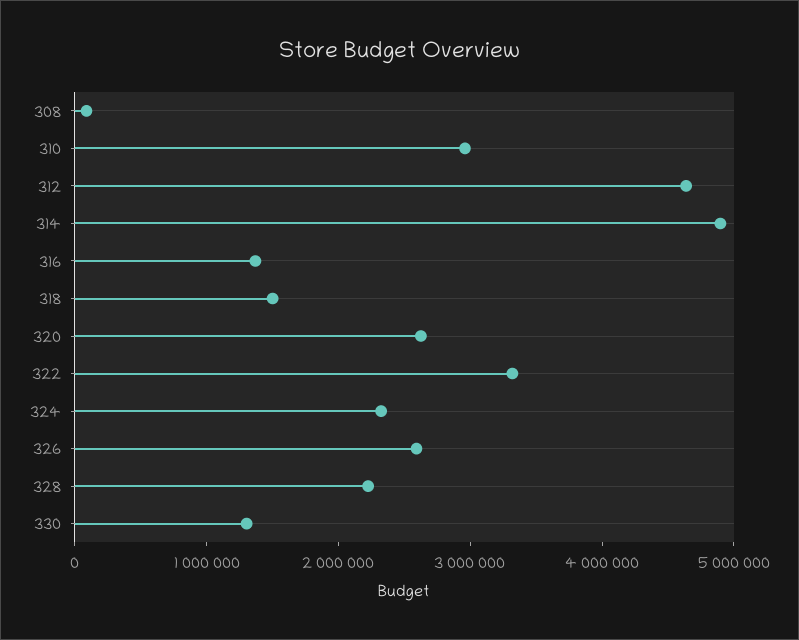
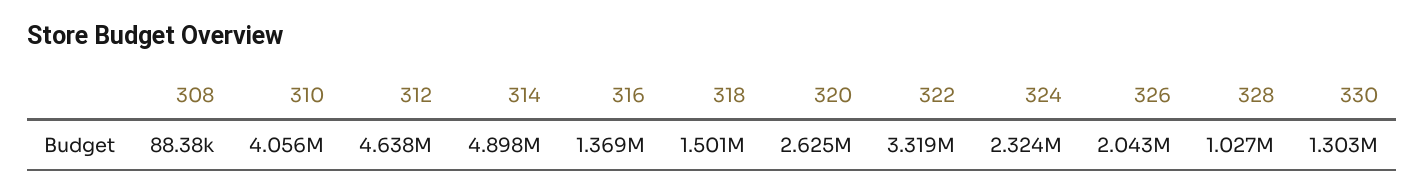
  {
    "308": 88380,
-   "310": 3000000,
+   "310": 4056000,
    "312": 4638000,
    "314": 4898000,
    "316": 1369000,
    "318": 1501000,
    "320": 2625000,
    "322": 3319000,
    "324": 2324000,
-   "326": 2600000,
+   "326": 2043000,
-   "328": 2200000,
+   "328": 1027000,
    "330": 1303000
  }

